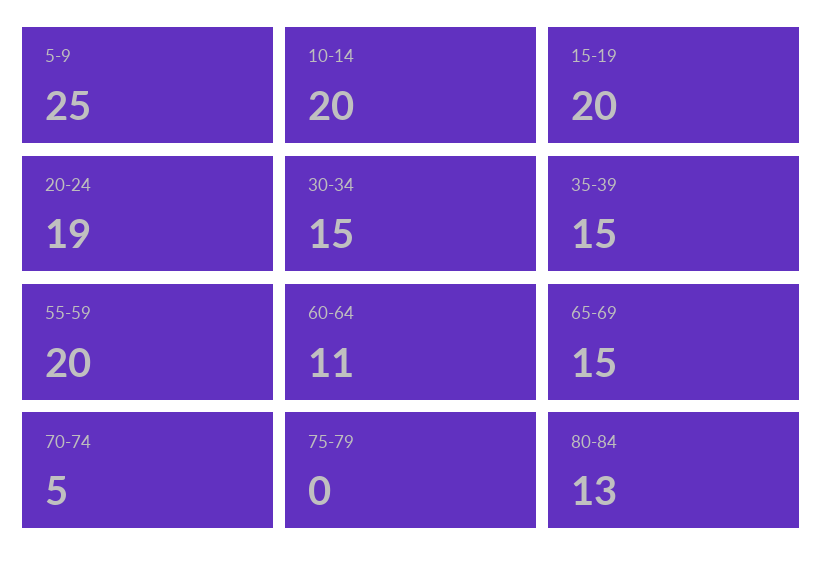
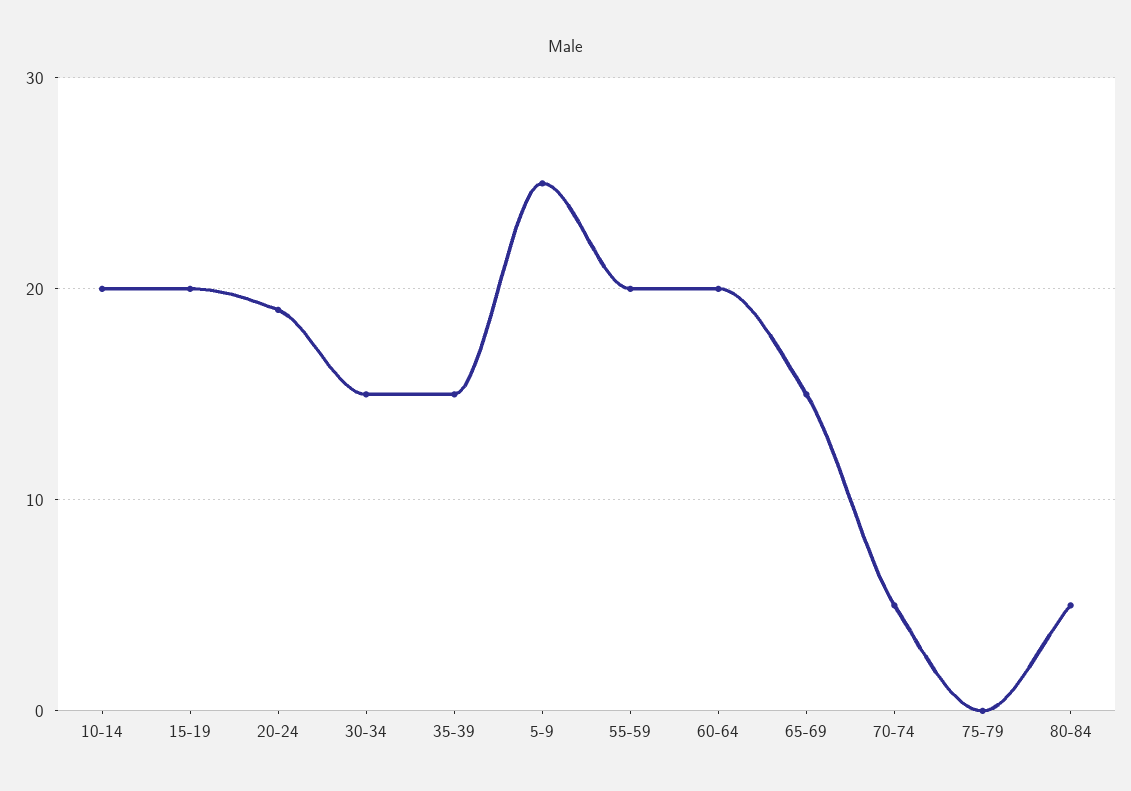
  {
    "5-9": 25,
    "10-14": 20,
    "15-19": 20,
    "20-24": 19,
    "30-34": 15,
    "35-39": 15,
    "55-59": 20,
-   "60-64": 11,
+   "60-64": 20,
    "65-69": 15,
    "70-74": 5,
    "75-79": 0,
-   "80-84": 13
+   "80-84": 5
  }

